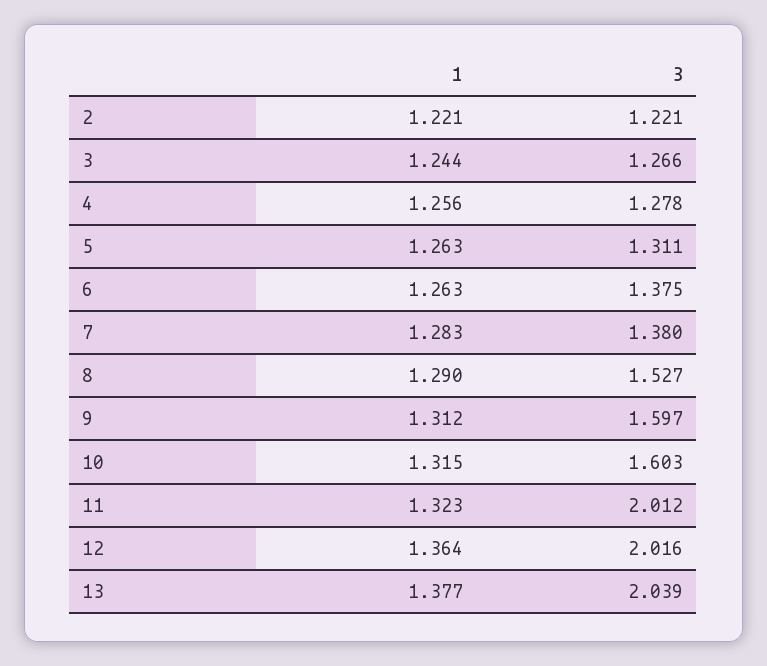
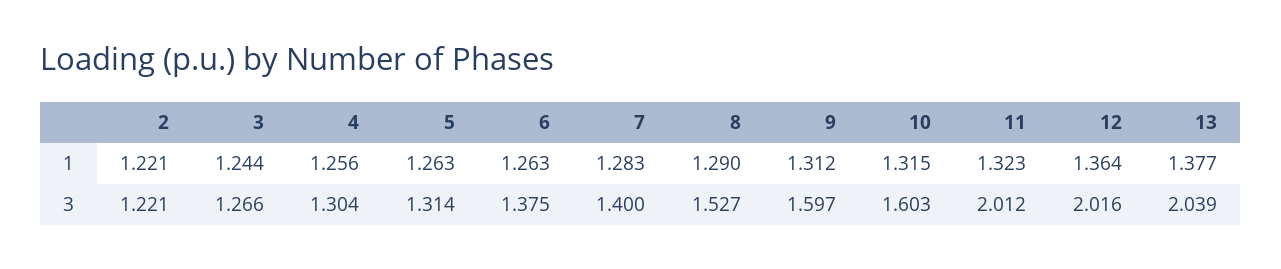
  {
    "1": {
      "2": 1.221,
      "3": 1.244,
      "4": 1.256,
      "5": 1.263,
      "6": 1.263,
      "7": 1.283,
      "8": 1.29,
      "9": 1.312,
      "10": 1.315,
      "11": 1.323,
      "12": 1.364,
      "13": 1.377
    },
    "3": {
      "2": 1.221,
      "3": 1.266,
-     "4": 1.278,
+     "4": 1.304,
-     "5": 1.311,
+     "5": 1.314,
      "6": 1.375,
-     "7": 1.38,
+     "7": 1.4,
      "8": 1.527,
      "9": 1.597,
      "10": 1.603,
      "11": 2.012,
      "12": 2.016,
      "13": 2.039
    }
  }

